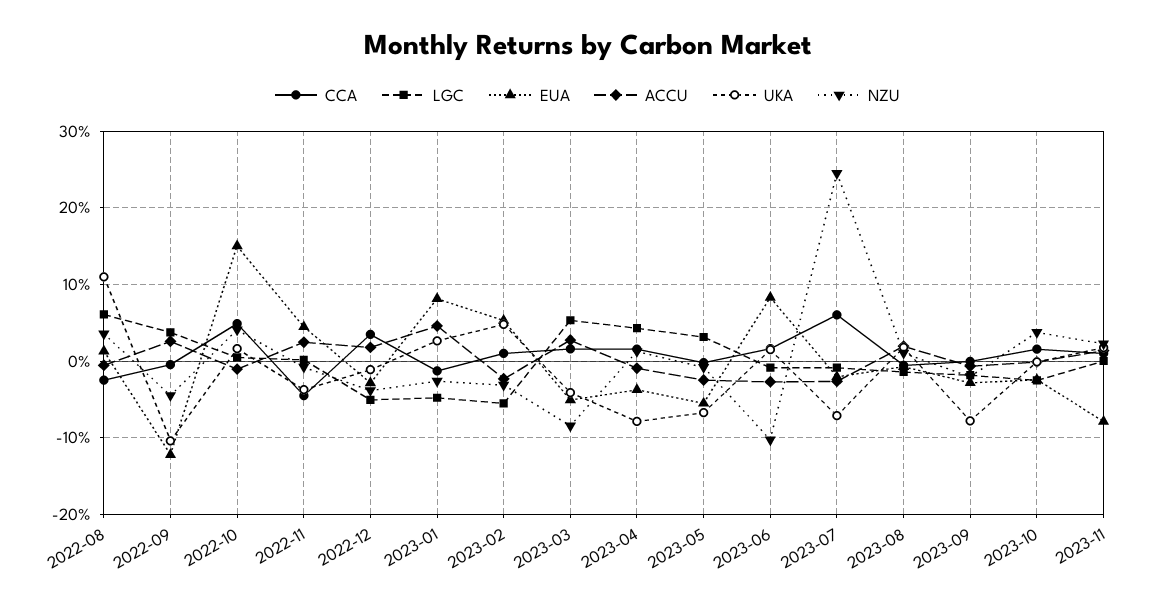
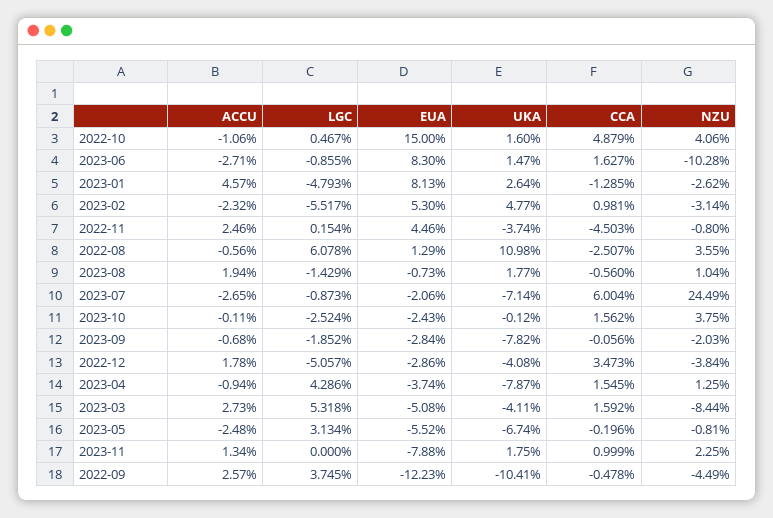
  {
    "CCA": {
      "2022-08": -2.507,
      "2022-09": -0.478,
      "2022-10": 4.879,
      "2022-11": -4.503,
      "2022-12": 3.473,
      "2023-01": -1.285,
      "2023-02": 0.981,
      "2023-03": 1.592,
      "2023-04": 1.545,
      "2023-05": -0.196,
      "2023-06": 1.627,
      "2023-07": 6.004,
      "2023-08": -0.56,
      "2023-09": -0.056,
      "2023-10": 1.562,
      "2023-11": 0.999
    },
    "LGC": {
      "2022-08": 6.078,
      "2022-09": 3.745,
      "2022-10": 0.467,
      "2022-11": 0.154,
      "2022-12": -5.057,
      "2023-01": -4.793,
      "2023-02": -5.517,
      "2023-03": 5.318,
      "2023-04": 4.286,
      "2023-05": 3.134,
      "2023-06": -0.855,
      "2023-07": -0.873,
      "2023-08": -1.429,
      "2023-09": -1.852,
      "2023-10": -2.524,
      "2023-11": 0
    },
    "EUA": {
      "2022-08": 1.29,
      "2022-09": -12.23,
      "2022-10": 15,
      "2022-11": 4.46,
      "2022-12": -2.86,
      "2023-01": 8.13,
      "2023-02": 5.3,
      "2023-03": -5.08,
      "2023-04": -3.74,
      "2023-05": -5.52,
      "2023-06": 8.3,
      "2023-07": -2.06,
      "2023-08": -0.73,
      "2023-09": -2.84,
      "2023-10": -2.43,
      "2023-11": -7.88
    },
    "ACCU": {
      "2022-08": -0.56,
      "2022-09": 2.57,
      "2022-10": -1.06,
      "2022-11": 2.46,
      "2022-12": 1.78,
      "2023-01": 4.57,
      "2023-02": -2.32,
      "2023-03": 2.73,
      "2023-04": -0.94,
      "2023-05": -2.48,
      "2023-06": -2.71,
      "2023-07": -2.65,
      "2023-08": 1.94,
      "2023-09": -0.68,
      "2023-10": -0.11,
      "2023-11": 1.34
    },
    "UKA": {
      "2022-08": 10.98,
      "2022-09": -10.41,
      "2022-10": 1.6,
      "2022-11": -3.74,
-     "2022-12": -1,
+     "2022-12": -4.08,
      "2023-01": 2.64,
      "2023-02": 4.77,
      "2023-03": -4.11,
      "2023-04": -7.87,
      "2023-05": -6.74,
      "2023-06": 1.47,
      "2023-07": -7.14,
      "2023-08": 1.77,
      "2023-09": -7.82,
      "2023-10": -0.12,
      "2023-11": 1.75
    },
    "NZU": {
      "2022-08": 3.55,
      "2022-09": -4.49,
      "2022-10": 4.06,
      "2022-11": -0.8,
      "2022-12": -3.84,
      "2023-01": -2.62,
      "2023-02": -3.14,
      "2023-03": -8.44,
      "2023-04": 1.25,
      "2023-05": -0.81,
      "2023-06": -10.28,
      "2023-07": 24.49,
      "2023-08": 1.04,
      "2023-09": -2.03,
      "2023-10": 3.75,
      "2023-11": 2.25
    }
  }

